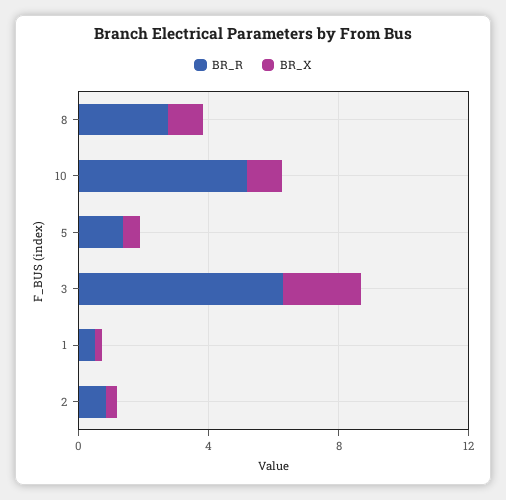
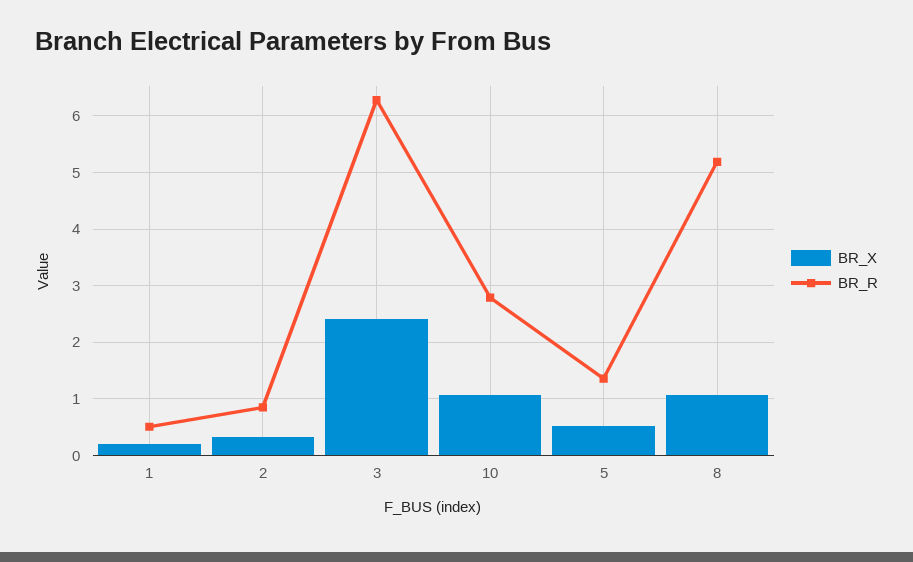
  {
    "BR_R": {
-     "8": 3,
+     "8": 5.2,
-     "10": 5,
+     "10": 2.8,
      "5": 1.4,
      "3": 6.2,
      "1": 0.6,
      "2": 0.8
    },
    "BR_X": {
      "8": 1,
      "10": 1,
      "5": 0.6,
      "3": 2.4,
      "1": 0.2,
      "2": 0.4
    }
  }

